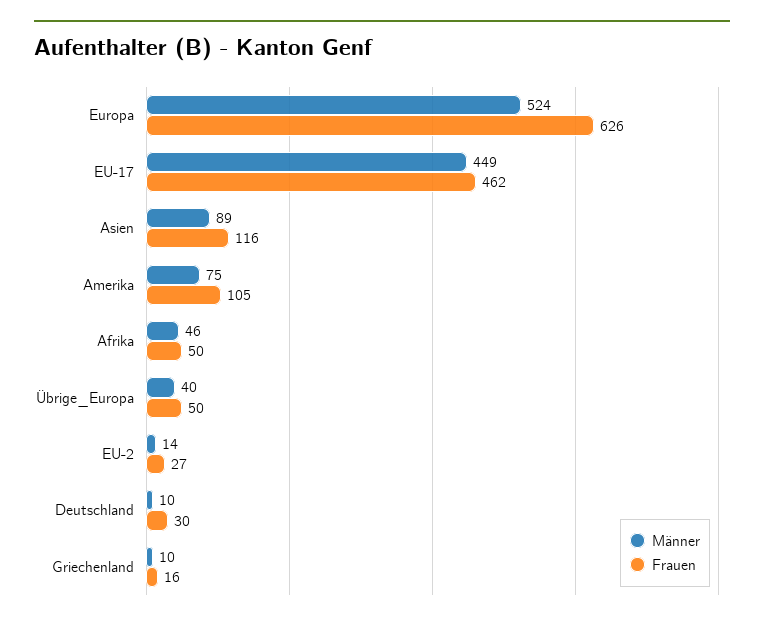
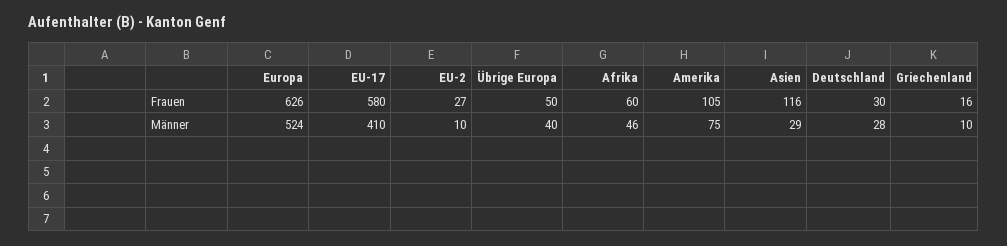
  {
    "Männer": {
      "Europa": 524,
-     "EU-17": 449,
+     "EU-17": 410,
-     "Asien": 89,
+     "Asien": 29,
      "Amerika": 75,
      "Afrika": 46,
      "Übrige_Europa": 40,
-     "EU-2": 14,
+     "EU-2": 10,
-     "Deutschland": 10,
+     "Deutschland": 28,
      "Griechenland": 10
    },
    "Frauen": {
      "Europa": 626,
-     "EU-17": 462,
+     "EU-17": 580,
      "Asien": 116,
      "Amerika": 105,
-     "Afrika": 50,
+     "Afrika": 60,
      "Übrige_Europa": 50,
      "EU-2": 27,
      "Deutschland": 30,
      "Griechenland": 16
    }
  }

